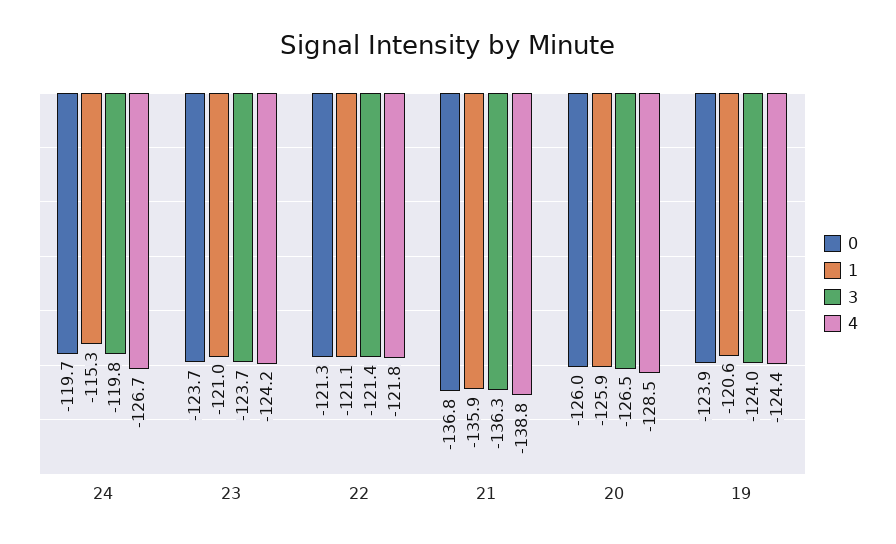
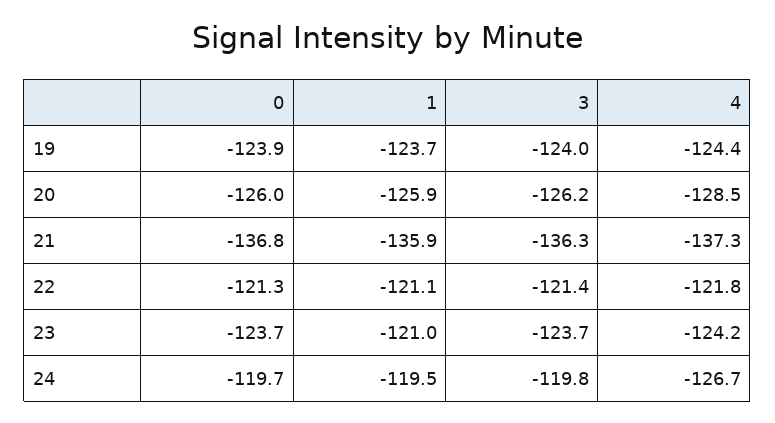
  {
    "0": {
      "24": -119.7,
      "23": -123.7,
      "22": -121.3,
      "21": -136.8,
      "20": -126,
      "19": -123.9
    },
    "1": {
-     "24": -115.3,
+     "24": -119.5,
      "23": -121,
      "22": -121.1,
      "21": -135.9,
      "20": -125.9,
-     "19": -120.6
+     "19": -123.7
    },
    "3": {
      "24": -119.8,
      "23": -123.7,
      "22": -121.4,
      "21": -136.3,
-     "20": -126.5,
+     "20": -126.2,
      "19": -124
    },
    "4": {
      "24": -126.7,
      "23": -124.2,
      "22": -121.8,
-     "21": -138.8,
+     "21": -137.3,
      "20": -128.5,
      "19": -124.4
    }
  }

